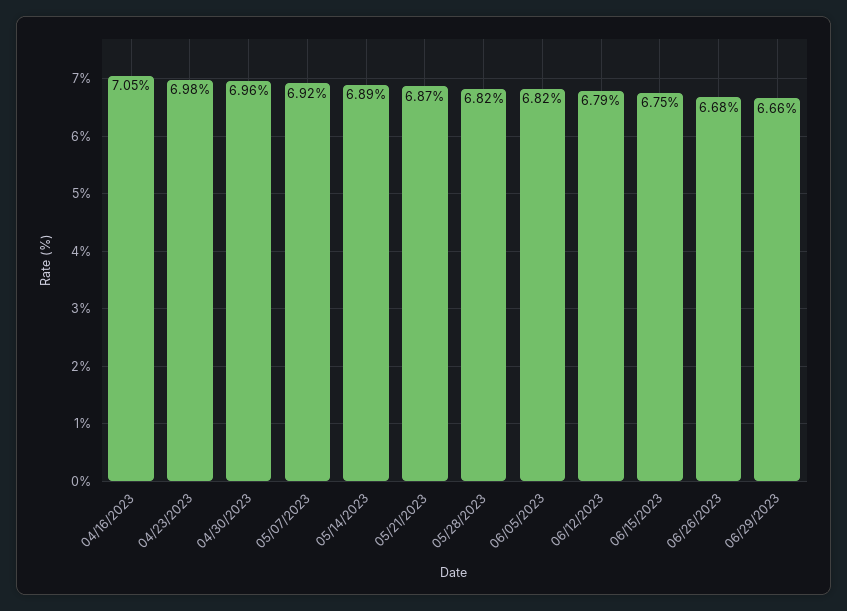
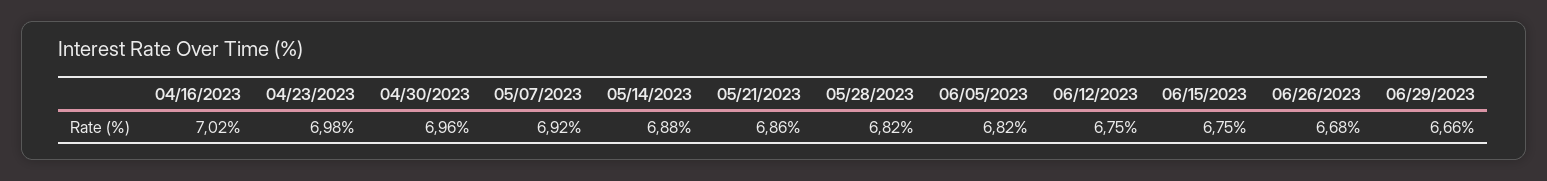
  {
-   "04/16/2023": 7.05,
+   "04/16/2023": 7.02,
    "04/23/2023": 6.98,
    "04/30/2023": 6.96,
    "05/07/2023": 6.92,
-   "05/14/2023": 6.89,
+   "05/14/2023": 6.88,
-   "05/21/2023": 6.87,
+   "05/21/2023": 6.86,
    "05/28/2023": 6.82,
    "06/05/2023": 6.82,
-   "06/12/2023": 6.79,
+   "06/12/2023": 6.75,
    "06/15/2023": 6.75,
    "06/26/2023": 6.68,
    "06/29/2023": 6.66
  }

